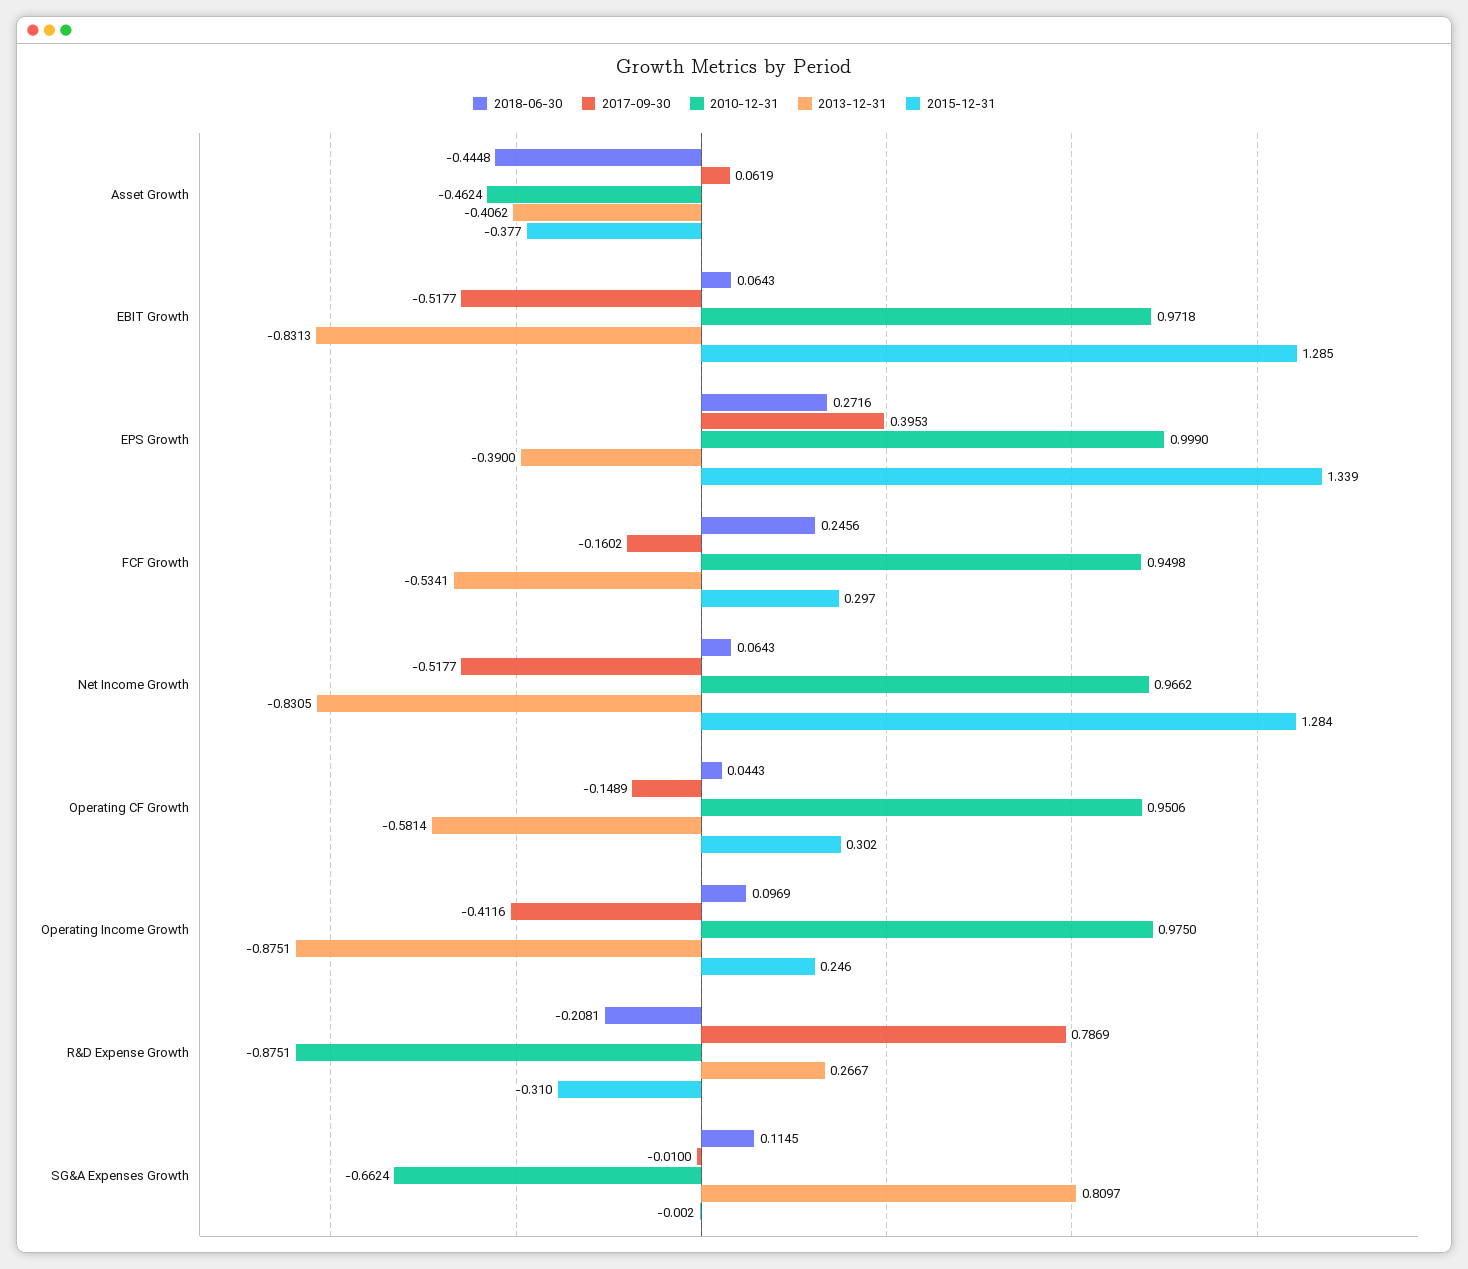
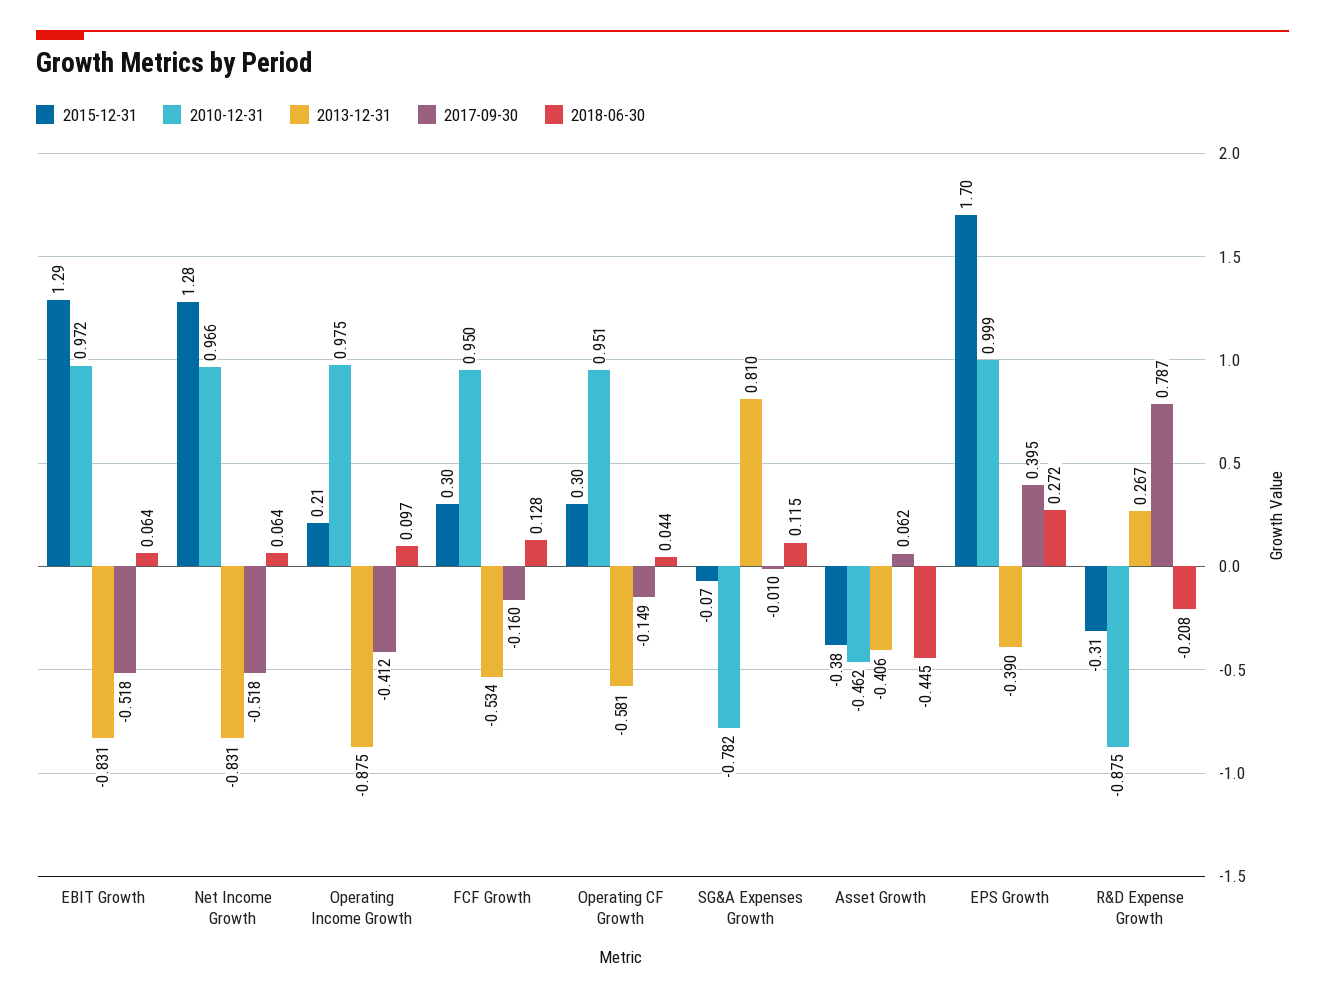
  {
    "2018-06-30": {
      "Asset Growth": -0.4448,
      "EBIT Growth": 0.0643,
      "EPS Growth": 0.2716,
-     "FCF Growth": 0.2456,
+     "FCF Growth": 0.128,
      "Net Income Growth": 0.0643,
      "Operating CF Growth": 0.0443,
      "Operating Income Growth": 0.0969,
      "R&D Expense Growth": -0.2081,
      "SG&A Expenses Growth": 0.1145
    },
    "2017-09-30": {
      "Asset Growth": 0.0619,
      "EBIT Growth": -0.5177,
      "EPS Growth": 0.3953,
      "FCF Growth": -0.1602,
      "Net Income Growth": -0.5177,
      "Operating CF Growth": -0.1489,
      "Operating Income Growth": -0.4116,
      "R&D Expense Growth": 0.7869,
      "SG&A Expenses Growth": -0.01
    },
    "2010-12-31": {
      "Asset Growth": -0.4624,
      "EBIT Growth": 0.9718,
      "EPS Growth": 0.999,
      "FCF Growth": 0.9498,
      "Net Income Growth": 0.9662,
      "Operating CF Growth": 0.9506,
      "Operating Income Growth": 0.975,
      "R&D Expense Growth": -0.8751,
-     "SG&A Expenses Growth": -0.6624
+     "SG&A Expenses Growth": -0.782
    },
    "2013-12-31": {
      "Asset Growth": -0.4062,
      "EBIT Growth": -0.8313,
      "EPS Growth": -0.39,
      "FCF Growth": -0.5341,
      "Net Income Growth": -0.8305,
      "Operating CF Growth": -0.5814,
      "Operating Income Growth": -0.8751,
      "R&D Expense Growth": 0.2667,
      "SG&A Expenses Growth": 0.8097
    },
    "2015-12-31": {
      "Asset Growth": -0.377,
      "EBIT Growth": 1.285,
-     "EPS Growth": 1.339,
+     "EPS Growth": 1.7,
      "FCF Growth": 0.297,
      "Net Income Growth": 1.284,
      "Operating CF Growth": 0.302,
-     "Operating Income Growth": 0.246,
+     "Operating Income Growth": 0.21,
      "R&D Expense Growth": -0.31,
-     "SG&A Expenses Growth": -0.002
+     "SG&A Expenses Growth": -0.07
    }
  }

